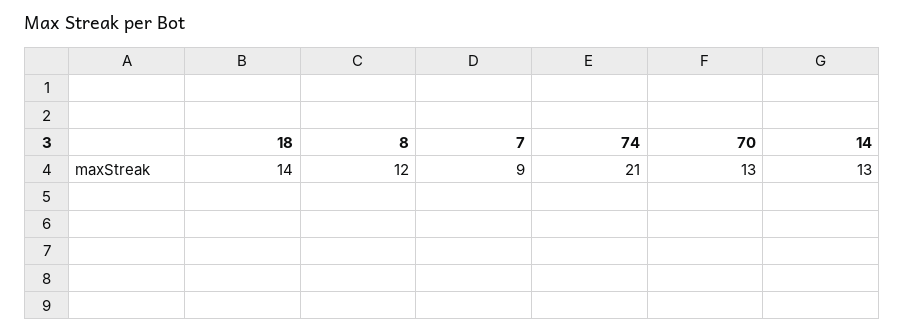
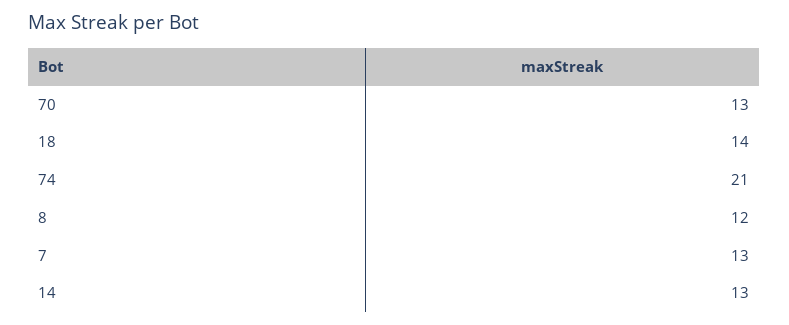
  {
    "18": 14,
    "8": 12,
-   "7": 9,
+   "7": 13,
    "74": 21,
    "70": 13,
    "14": 13
  }

